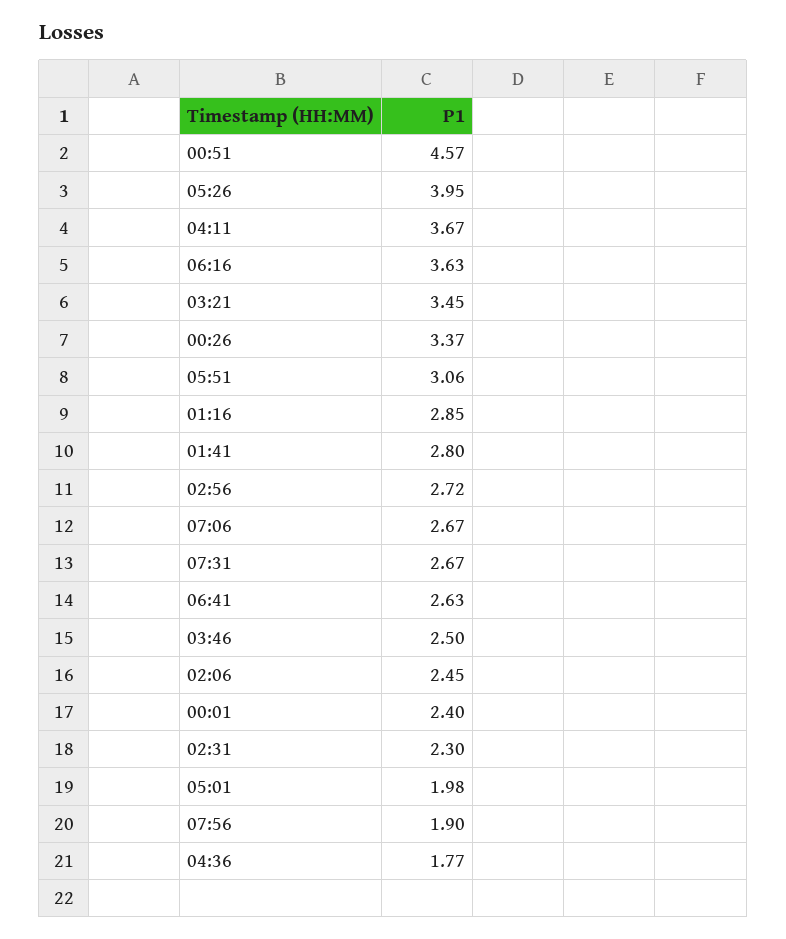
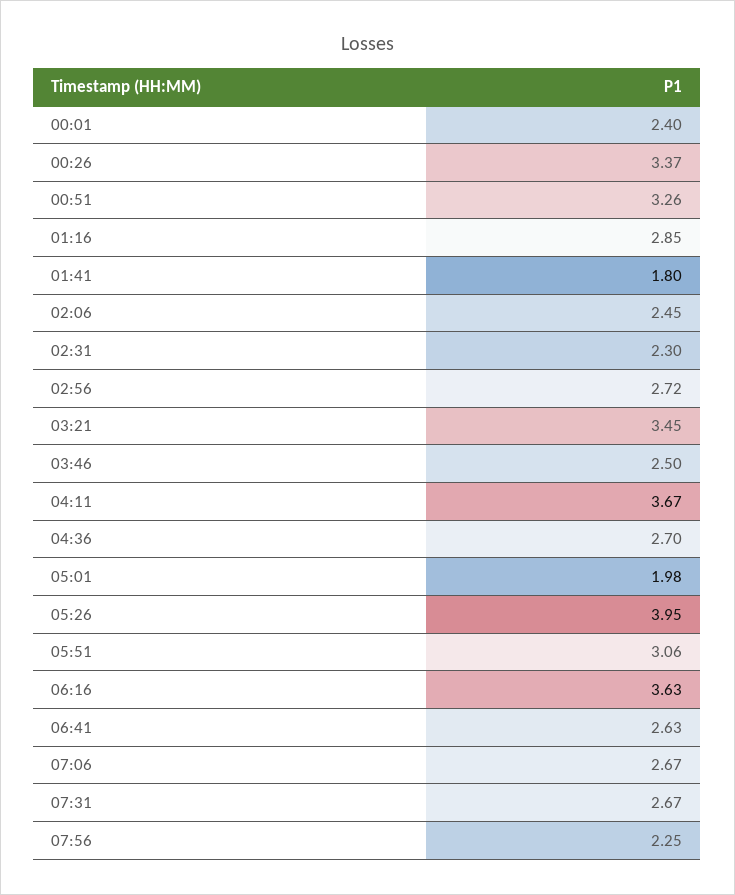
  {
-   "00:51": 4.57,
+   "00:51": 3.26,
    "05:26": 3.95,
    "04:11": 3.67,
    "06:16": 3.63,
    "03:21": 3.45,
    "00:26": 3.37,
    "05:51": 3.06,
    "01:16": 2.85,
-   "01:41": 2.8,
+   "01:41": 1.8,
    "02:56": 2.72,
    "07:06": 2.67,
    "07:31": 2.67,
    "06:41": 2.63,
    "03:46": 2.5,
    "02:06": 2.45,
    "00:01": 2.4,
    "02:31": 2.3,
    "05:01": 1.98,
-   "07:56": 1.9,
+   "07:56": 2.25,
-   "04:36": 1.77
+   "04:36": 2.7
  }

